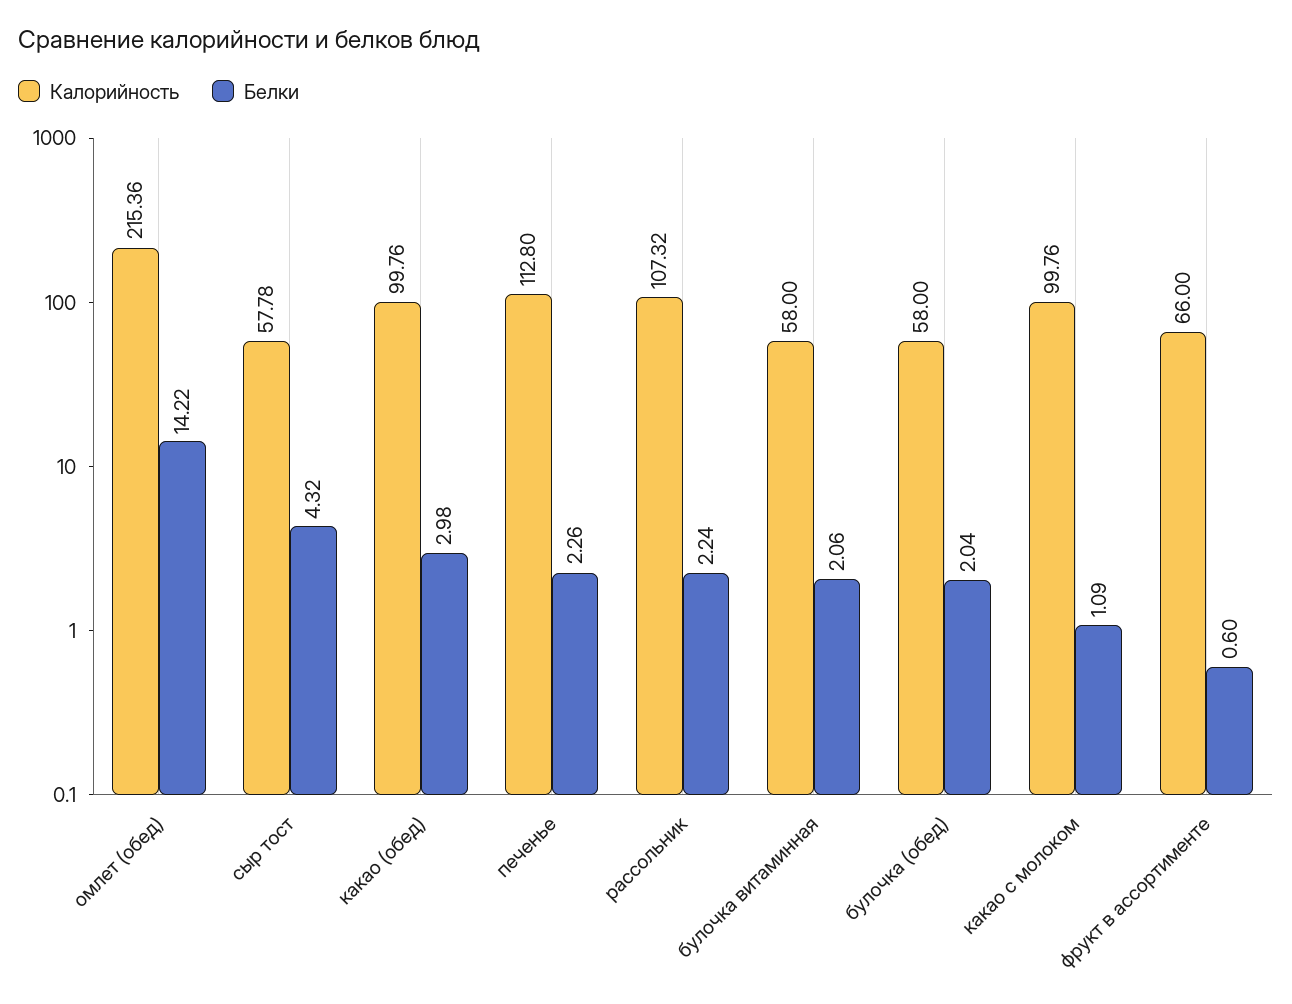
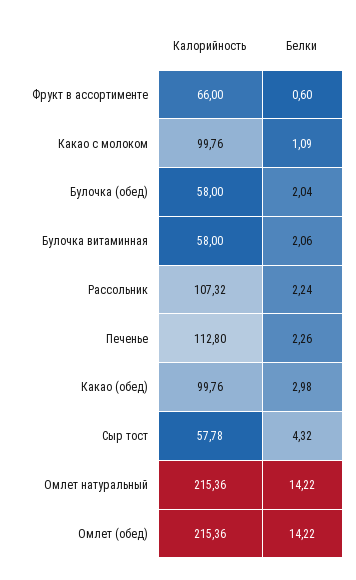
  {
    "Калорийность": {
      "омлет (обед)": 215.36,
      "сыр тост": 57.78,
      "какао (обед)": 99.76,
      "печенье": 112.8,
      "рассольник": 107.32,
      "булочка витаминная": 58,
      "булочка (обед)": 58,
      "какао с молоком": 99.76,
-     "фрукт в ассортименте": 66
+     "фрукт в ассортименте": 66,
+     "Омлет натуральный": 215.36
    },
    "Белки": {
      "омлет (обед)": 14.22,
      "сыр тост": 4.32,
      "какао (обед)": 2.98,
      "печенье": 2.26,
      "рассольник": 2.24,
      "булочка витаминная": 2.06,
      "булочка (обед)": 2.04,
      "какао с молоком": 1.09,
-     "фрукт в ассортименте": 0.6
+     "фрукт в ассортименте": 0.6,
+     "Омлет натуральный": 14.22
    }
  }

